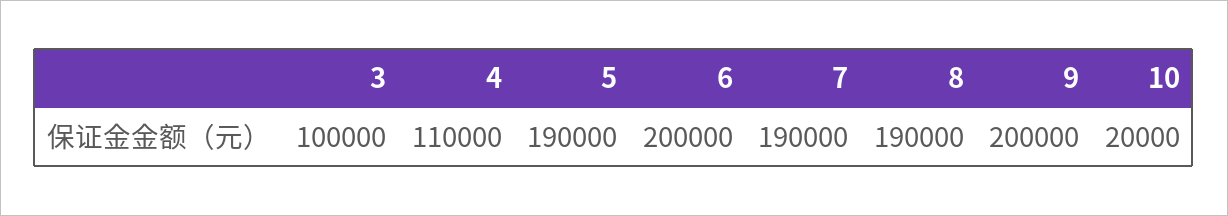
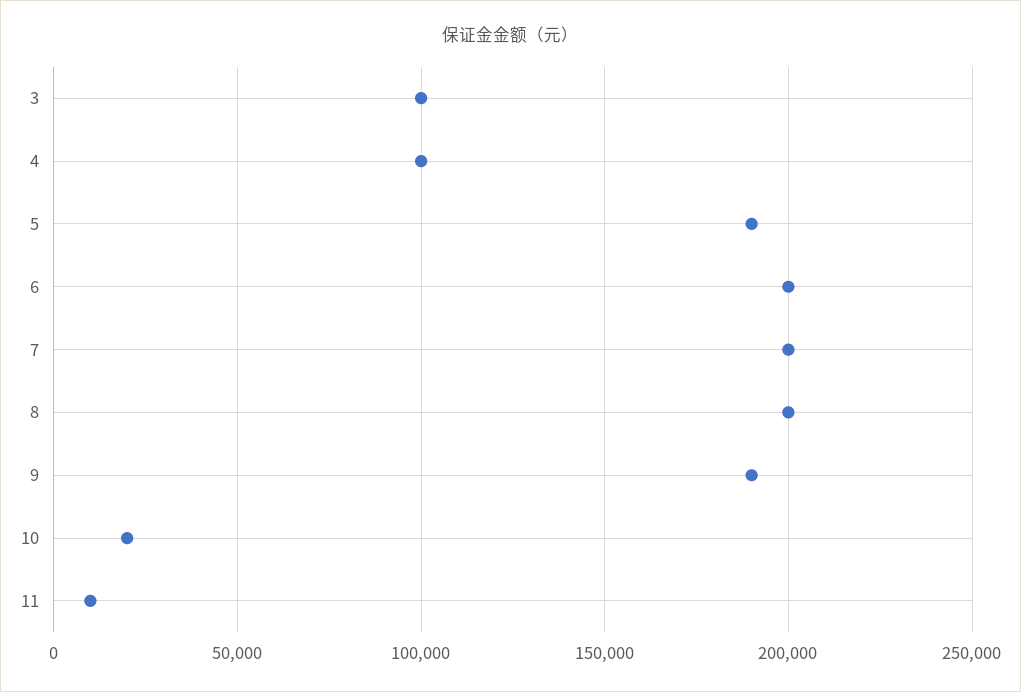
  {
    "3": 100000,
-   "4": 110000,
+   "4": 100000,
    "5": 190000,
    "6": 200000,
-   "7": 190000,
+   "7": 200000,
-   "8": 190000,
+   "8": 200000,
-   "9": 200000,
+   "9": 190000,
-   "10": 20000
+   "10": 20000,
+   "11": 10000
  }

